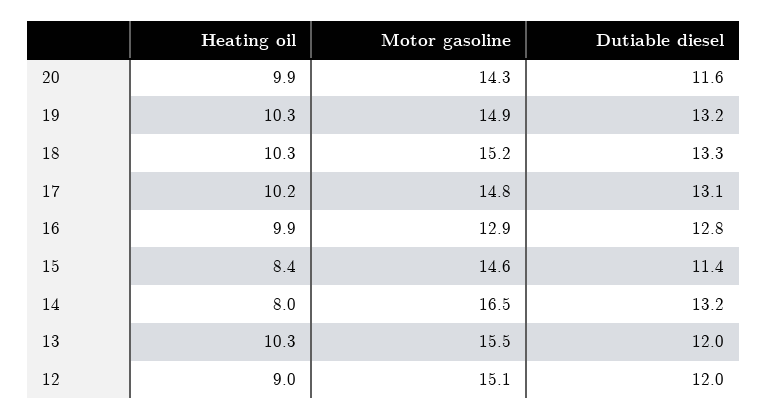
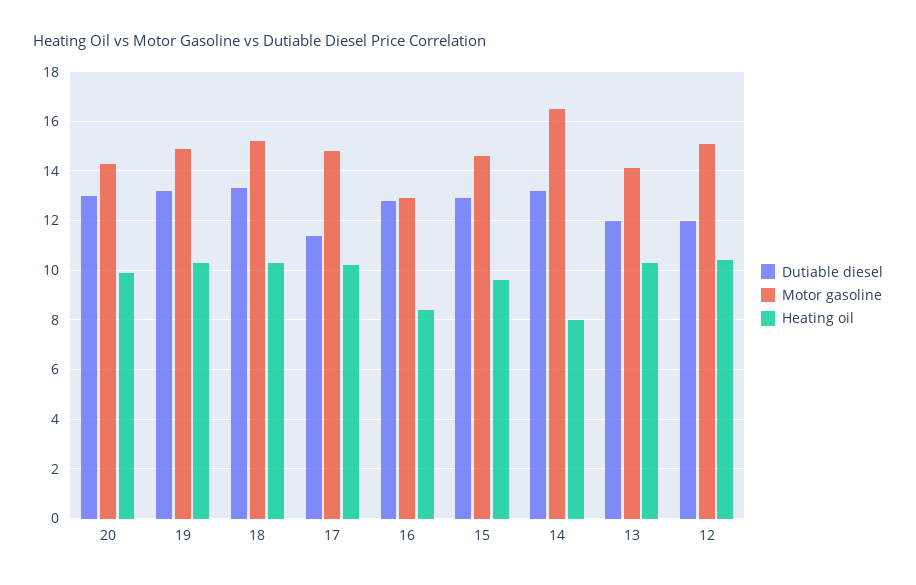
  {
    "Heating oil": {
      "20": 9.9,
      "19": 10.3,
      "18": 10.3,
      "17": 10.2,
-     "16": 9.9,
+     "16": 8.5,
-     "15": 8.4,
+     "15": 9.5,
      "14": 8,
      "13": 10.3,
-     "12": 9
+     "12": 10.5
    },
    "Motor gasoline": {
      "20": 14.3,
      "19": 14.9,
      "18": 15.2,
      "17": 14.8,
      "16": 12.9,
      "15": 14.6,
      "14": 16.5,
-     "13": 15.5,
+     "13": 14,
      "12": 15.1
    },
    "Dutiable diesel": {
-     "20": 11.6,
+     "20": 13,
      "19": 13.2,
      "18": 13.3,
-     "17": 13.1,
+     "17": 11.5,
      "16": 12.8,
-     "15": 11.4,
+     "15": 13,
      "14": 13.2,
      "13": 12,
      "12": 12
    }
  }

